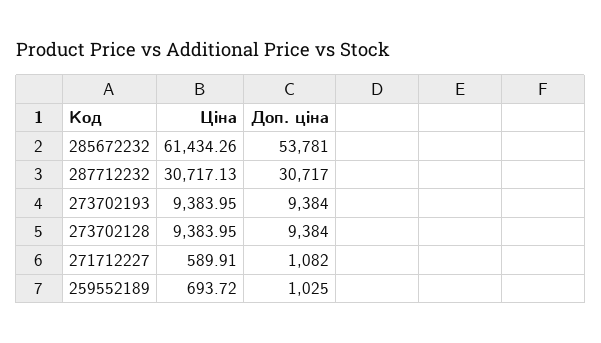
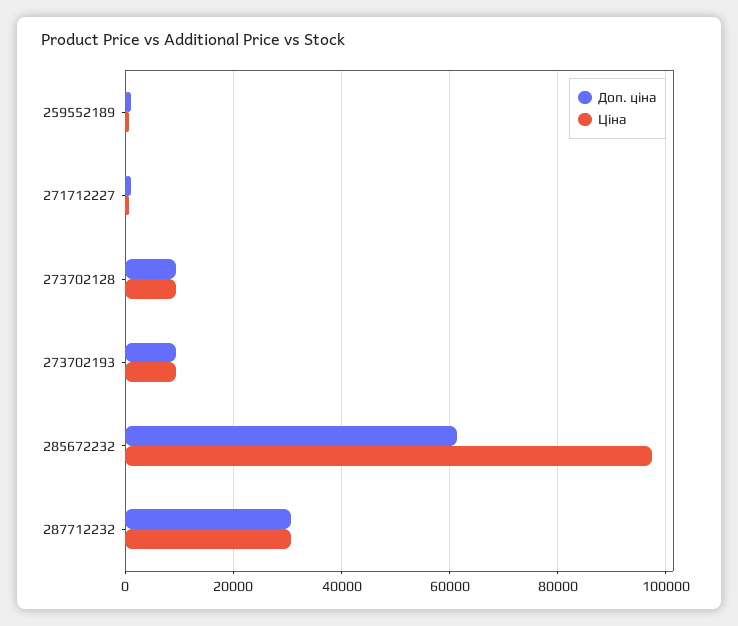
  {
    "Ціна": {
-     "285672232": 61434.26,
+     "285672232": 98000,
      "287712232": 30717.13,
      "273702193": 9383.95,
      "273702128": 9383.95,
      "271712227": 589.91,
      "259552189": 693.72
    },
    "Доп. ціна": {
-     "285672232": 53781,
+     "285672232": 62000,
      "287712232": 30717,
      "273702193": 9384,
      "273702128": 9384,
      "271712227": 1082,
      "259552189": 1025
    }
  }

